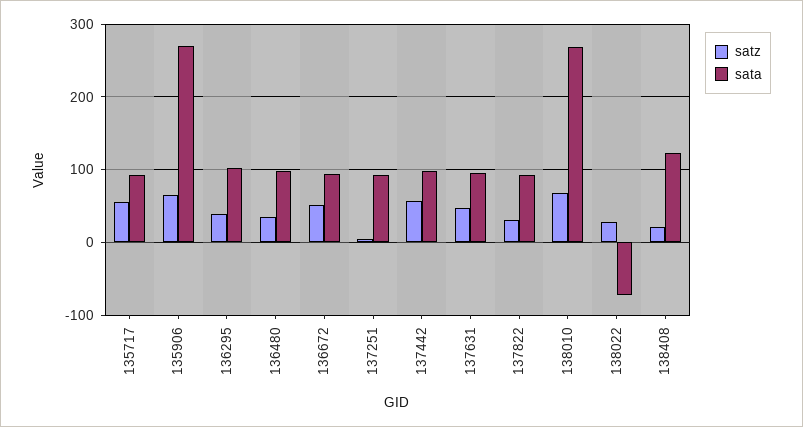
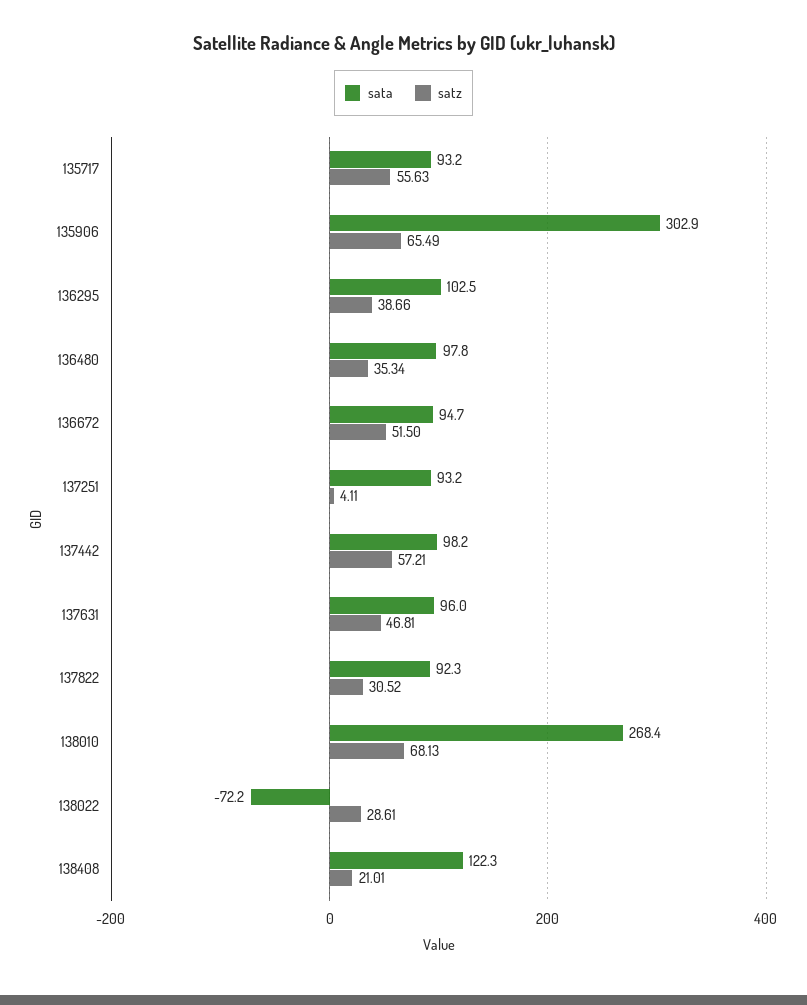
  {
    "satz": {
      "135717": 55.63,
      "135906": 65.49,
      "136295": 38.66,
      "136480": 35.34,
      "136672": 51.5,
      "137251": 4.11,
      "137442": 57.21,
      "137631": 46.81,
      "137822": 30.52,
      "138010": 68.13,
      "138022": 28.61,
      "138408": 21.01
    },
    "sata": {
      "135717": 93.2,
-     "135906": 270,
+     "135906": 302.9,
      "136295": 102.5,
      "136480": 97.8,
      "136672": 94.7,
      "137251": 93.2,
      "137442": 98.2,
      "137631": 96,
      "137822": 92.3,
      "138010": 268.4,
      "138022": -72.2,
      "138408": 122.3
    }
  }

